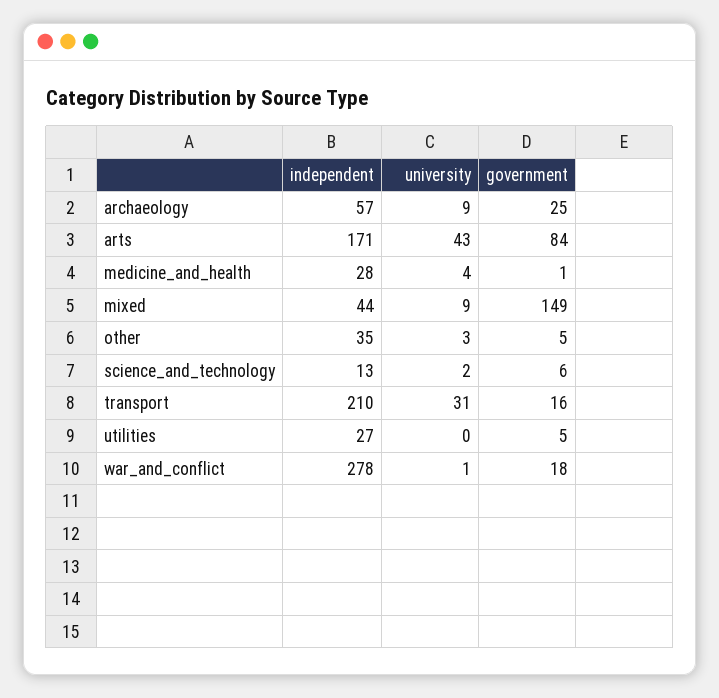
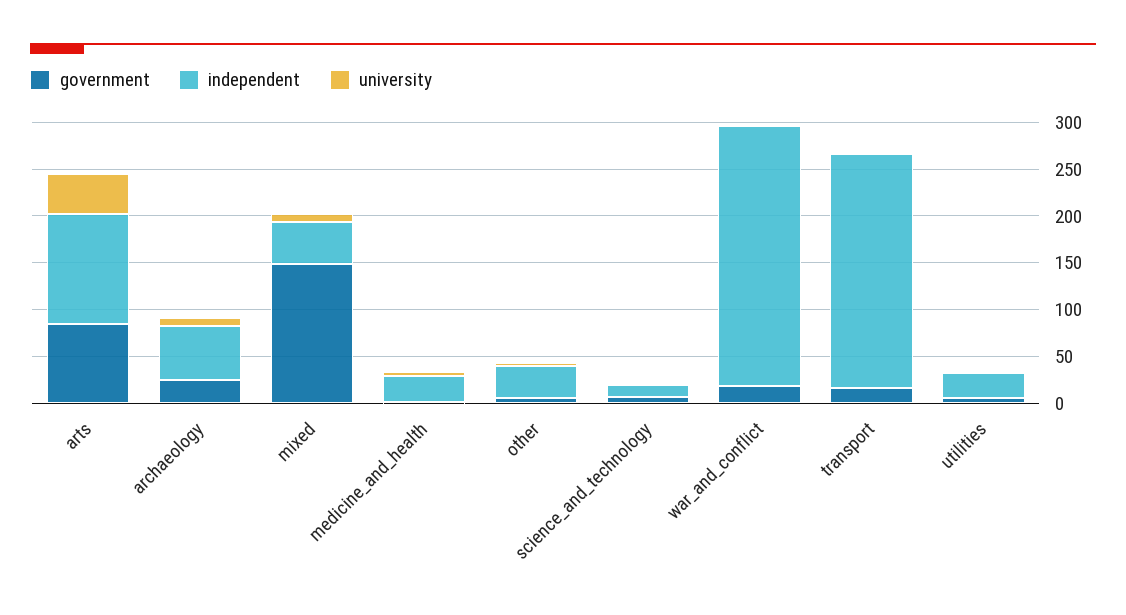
  {
    "independent": {
      "archaeology": 57,
-     "arts": 171,
+     "arts": 120,
      "medicine_and_health": 28,
      "mixed": 44,
      "other": 35,
      "science_and_technology": 13,
-     "transport": 210,
+     "transport": 250,
      "utilities": 27,
      "war_and_conflict": 278
    },
    "university": {
      "archaeology": 9,
      "arts": 43,
      "medicine_and_health": 4,
      "mixed": 9,
      "other": 3,
      "science_and_technology": 2,
-     "transport": 31,
+     "transport": 0,
      "utilities": 0,
      "war_and_conflict": 1
    },
    "government": {
      "archaeology": 25,
      "arts": 84,
      "medicine_and_health": 1,
      "mixed": 149,
      "other": 5,
      "science_and_technology": 6,
      "transport": 16,
      "utilities": 5,
      "war_and_conflict": 18
    }
  }

